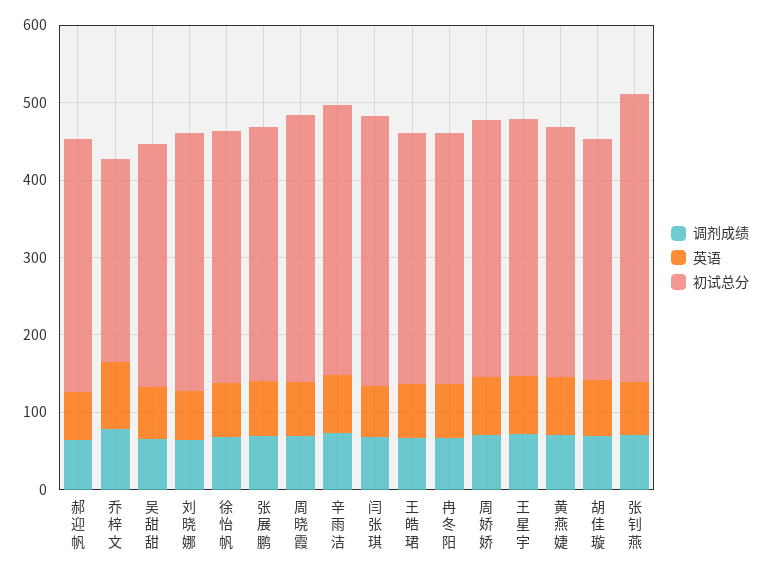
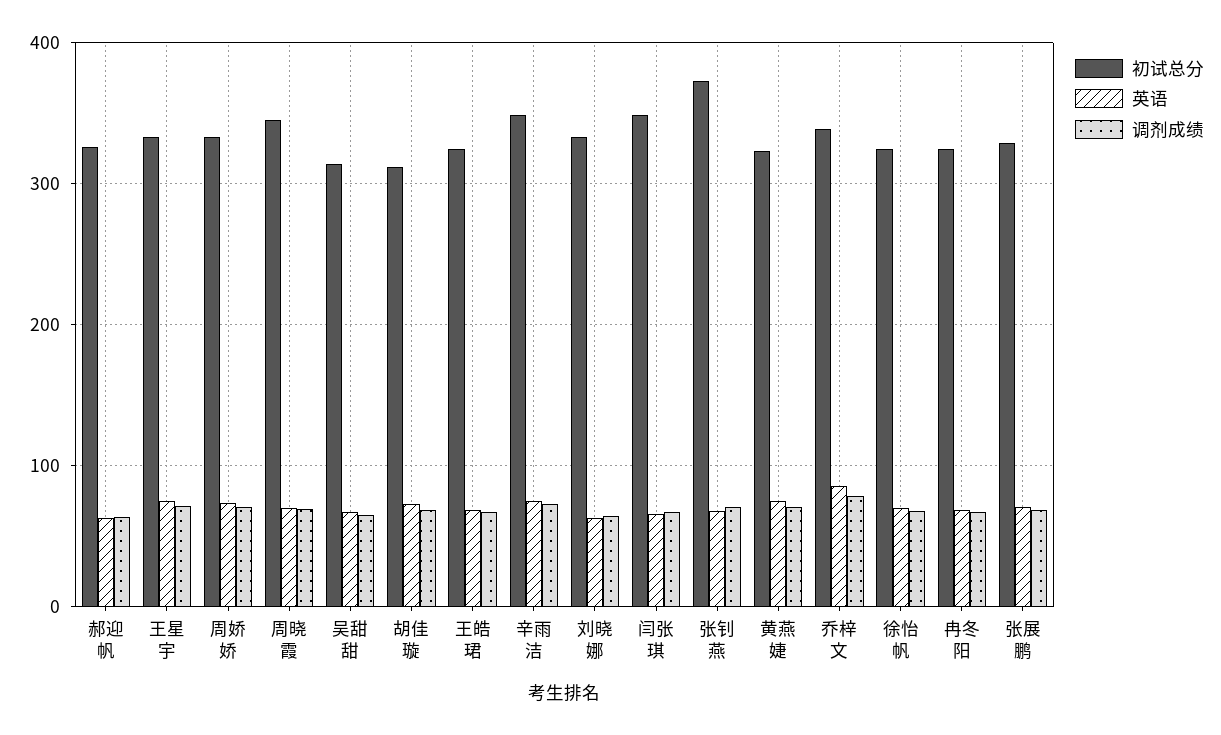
  {
    "调剂成绩": {
      "郝迎帆": 60,
      "乔梓文": 80,
      "吴甜甜": 70,
      "刘晓娜": 60,
      "徐怡帆": 70,
      "张展鹏": 70,
      "周晓霞": 70,
      "辛雨洁": 70,
      "闫张琪": 70,
      "王皓珺": 70,
      "冉冬阳": 70,
      "周娇娇": 70,
      "王星宇": 70,
      "黄燕婕": 70,
      "胡佳璇": 70,
      "张钊燕": 70
    },
    "英语": {
      "郝迎帆": 60,
      "乔梓文": 90,
      "吴甜甜": 70,
      "刘晓娜": 60,
      "徐怡帆": 70,
      "张展鹏": 70,
      "周晓霞": 70,
      "辛雨洁": 80,
      "闫张琪": 70,
      "王皓珺": 70,
      "冉冬阳": 70,
      "周娇娇": 70,
      "王星宇": 80,
      "黄燕婕": 80,
      "胡佳璇": 70,
      "张钊燕": 70
    },
    "初试总分": {
      "郝迎帆": 330,
-     "乔梓文": 260,
+     "乔梓文": 340,
      "吴甜甜": 310,
      "刘晓娜": 330,
      "徐怡帆": 330,
      "张展鹏": 330,
      "周晓霞": 350,
      "辛雨洁": 350,
      "闫张琪": 350,
      "王皓珺": 330,
      "冉冬阳": 330,
      "周娇娇": 330,
      "王星宇": 330,
      "黄燕婕": 320,
      "胡佳璇": 310,
      "张钊燕": 370
    }
  }

